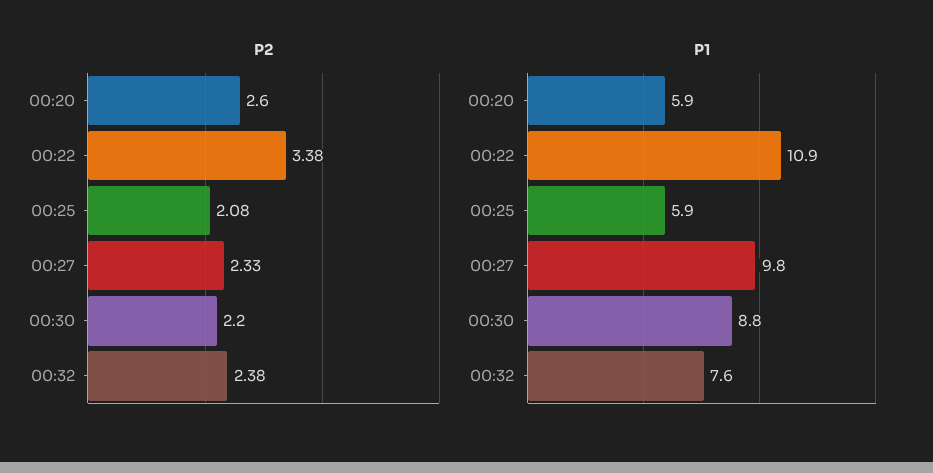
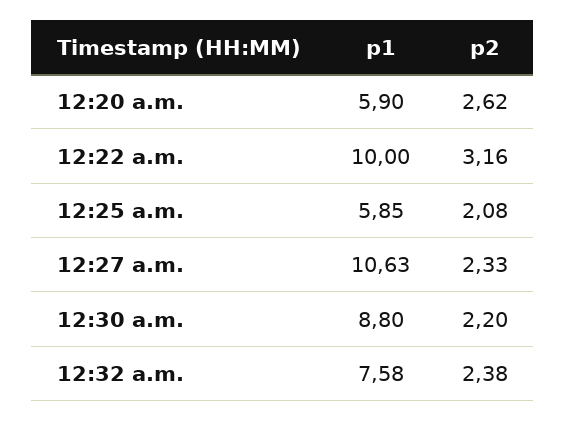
  {
    "P2": {
-     "00:20": 2.6,
+     "00:20": 2.62,
-     "00:22": 3.38,
+     "00:22": 3.16,
      "00:25": 2.08,
      "00:27": 2.33,
      "00:30": 2.2,
      "00:32": 2.38
    },
    "P1": {
      "00:20": 5.9,
-     "00:22": 10.9,
+     "00:22": 10,
      "00:25": 5.85,
-     "00:27": 9.8,
+     "00:27": 10.63,
      "00:30": 8.8,
      "00:32": 7.58
    }
  }

